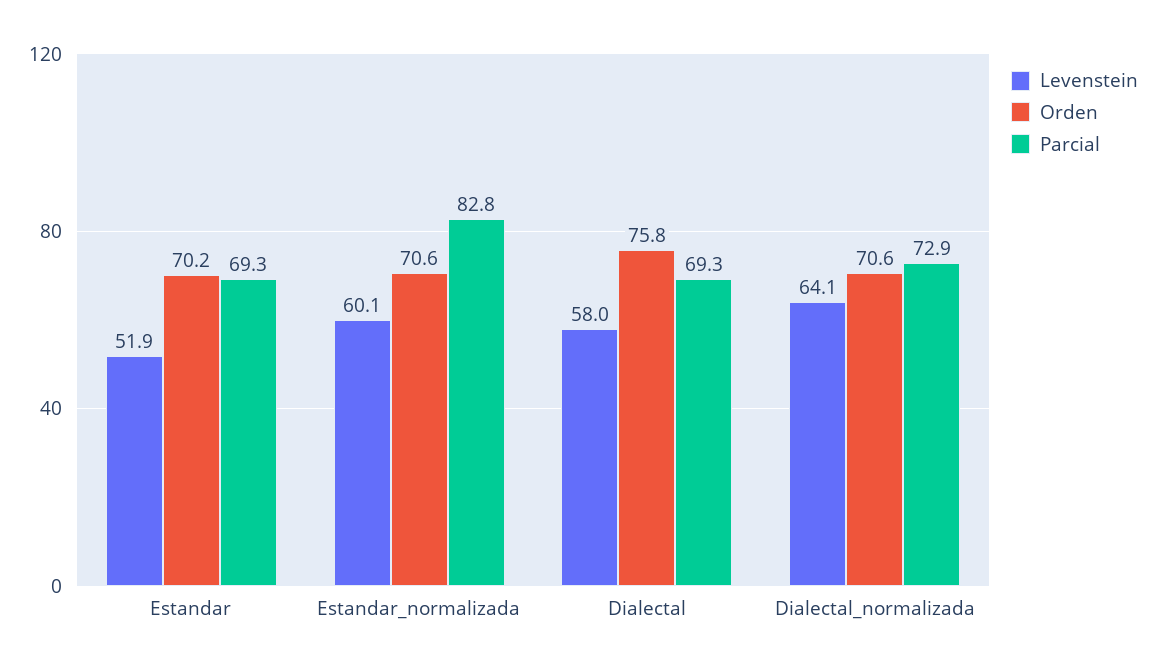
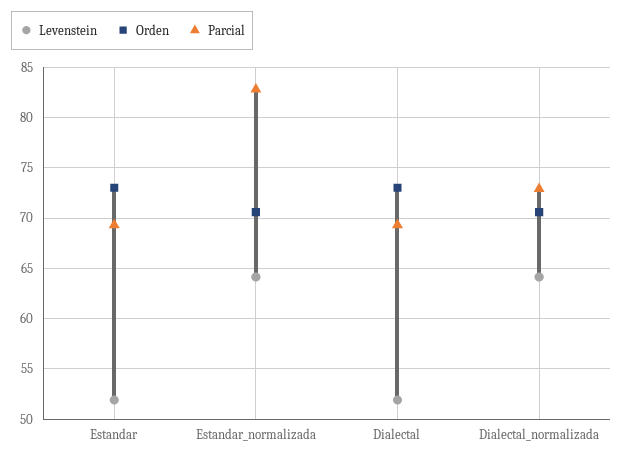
  {
    "Levenstein": {
      "Estandar": 51.9,
-     "Estandar_normalizada": 60.1,
+     "Estandar_normalizada": 64,
-     "Dialectal": 58,
+     "Dialectal": 52,
      "Dialectal_normalizada": 64.1
    },
    "Orden": {
-     "Estandar": 70.2,
+     "Estandar": 73,
      "Estandar_normalizada": 70.6,
-     "Dialectal": 75.8,
+     "Dialectal": 73,
      "Dialectal_normalizada": 70.6
    },
    "Parcial": {
      "Estandar": 69.3,
      "Estandar_normalizada": 82.8,
      "Dialectal": 69.3,
      "Dialectal_normalizada": 72.9
    }
  }

